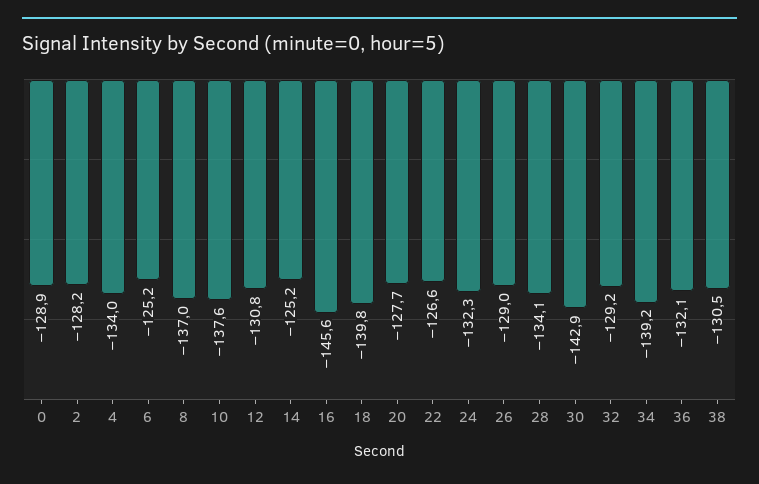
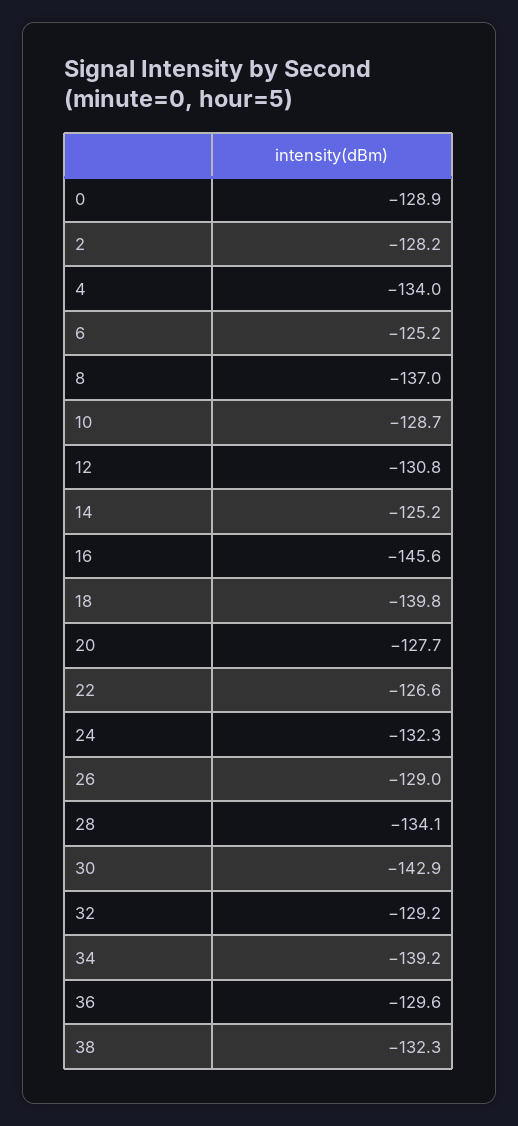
  {
    "0": -128.9,
    "2": -128.2,
    "4": -134,
    "6": -125.2,
    "8": -137,
-   "10": -137.6,
+   "10": -128.7,
    "12": -130.8,
    "14": -125.2,
    "16": -145.6,
    "18": -139.8,
    "20": -127.7,
    "22": -126.6,
    "24": -132.3,
    "26": -129,
    "28": -134.1,
    "30": -142.9,
    "32": -129.2,
    "34": -139.2,
-   "36": -132.1,
+   "36": -129.6,
-   "38": -130.5
+   "38": -132.3
  }

